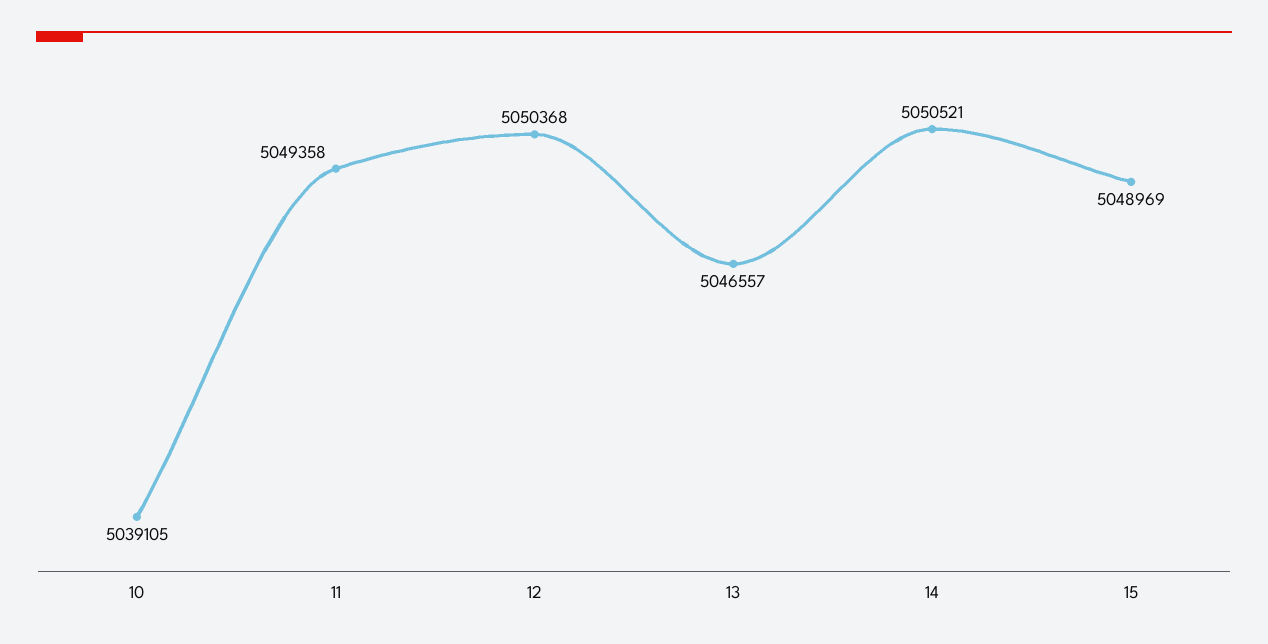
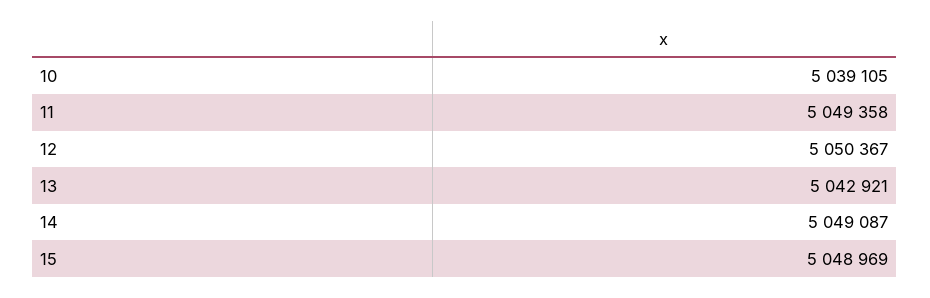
  {
    "10": 5039105,
    "11": 5049358,
-   "12": 5050368,
+   "12": 5050367,
-   "13": 5046557,
+   "13": 5042921,
-   "14": 5050521,
+   "14": 5049087,
    "15": 5048969
  }

